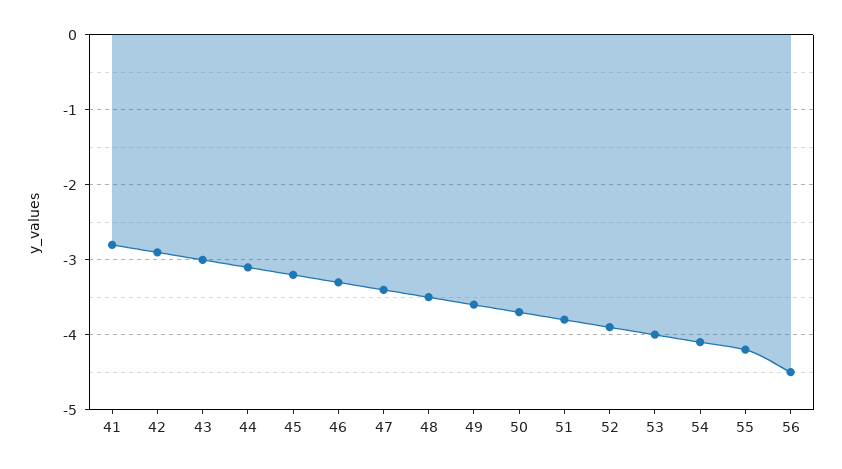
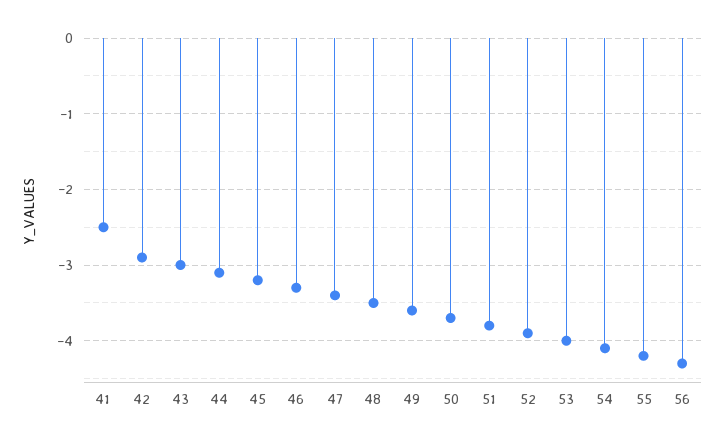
  {
-   "41": -2.8,
+   "41": -2.5,
    "42": -2.9,
    "43": -3,
    "44": -3.1,
    "45": -3.2,
    "46": -3.3,
    "47": -3.4,
    "48": -3.5,
    "49": -3.6,
    "50": -3.7,
    "51": -3.8,
    "52": -3.9,
    "53": -4,
    "54": -4.1,
    "55": -4.2,
-   "56": -4.5
+   "56": -4.3
  }

